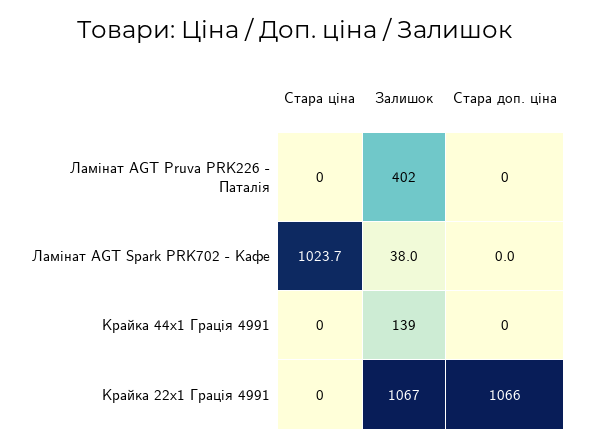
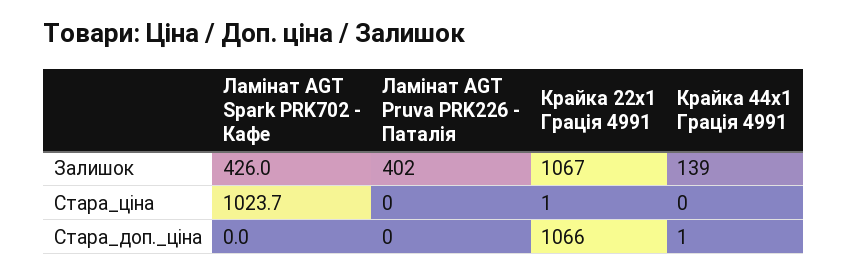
  {
    "Стара ціна": {
      "Ламінат AGT Pruva PRK226 - Паталія": 0,
      "Ламінат AGT Spark PRK702 - Кафе": 1023.7,
      "Крайка 44x1 Грація 4991": 0,
-     "Крайка 22x1 Грація 4991": 0
+     "Крайка 22x1 Грація 4991": 1
    },
    "Залишок": {
      "Ламінат AGT Pruva PRK226 - Паталія": 402,
-     "Ламінат AGT Spark PRK702 - Кафе": 38,
+     "Ламінат AGT Spark PRK702 - Кафе": 426,
      "Крайка 44x1 Грація 4991": 139,
      "Крайка 22x1 Грація 4991": 1067
    },
    "Стара доп. ціна": {
      "Ламінат AGT Pruva PRK226 - Паталія": 0,
      "Ламінат AGT Spark PRK702 - Кафе": 0,
-     "Крайка 44x1 Грація 4991": 0,
+     "Крайка 44x1 Грація 4991": 1,
      "Крайка 22x1 Грація 4991": 1066
    }
  }

